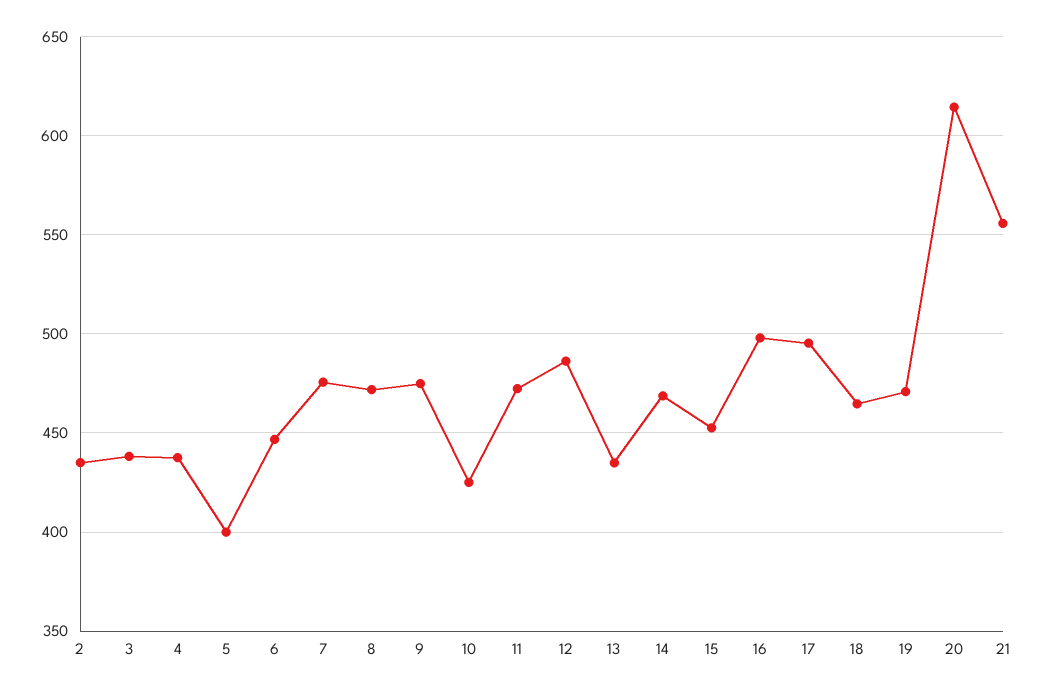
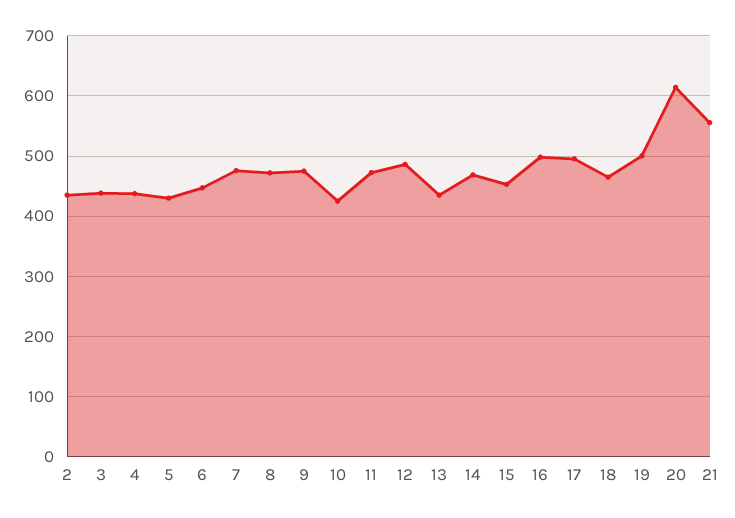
  {
    "2": 435,
    "3": 440,
    "4": 440,
-   "5": 400,
+   "5": 430,
    "6": 445,
    "7": 475,
    "8": 470,
    "9": 475,
    "10": 425,
    "11": 470,
    "12": 485,
    "13": 435,
    "14": 470,
    "15": 455,
    "16": 500,
    "17": 495,
    "18": 465,
-   "19": 470,
+   "19": 500,
    "20": 615,
    "21": 555
  }

